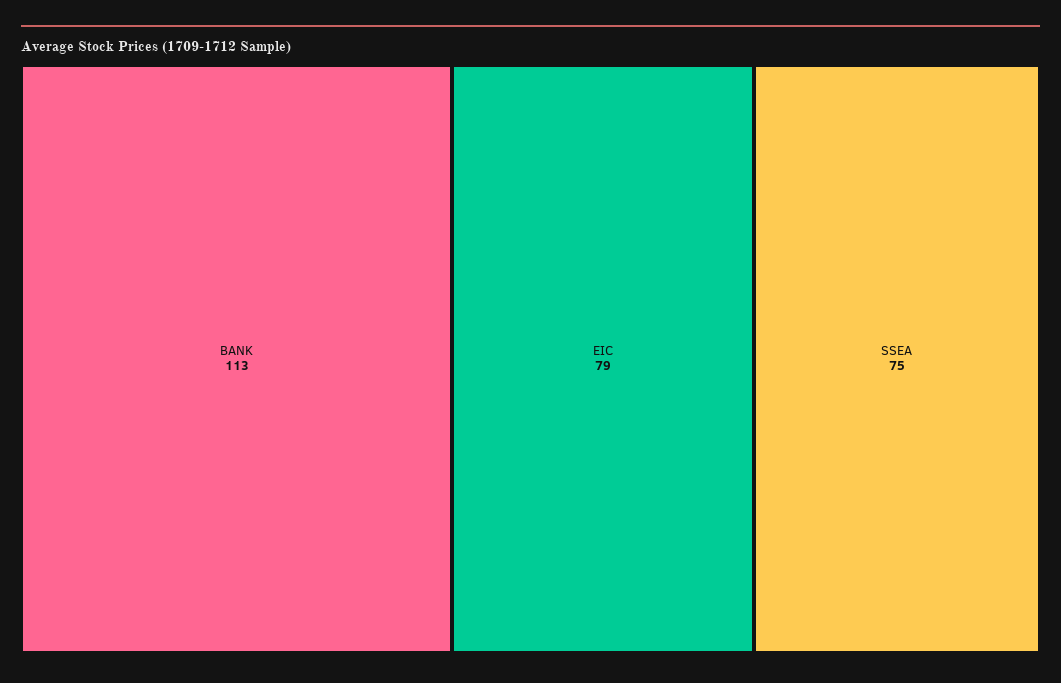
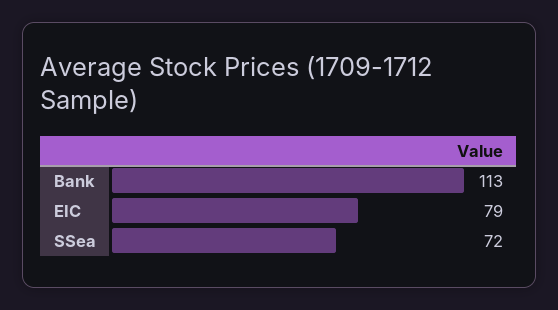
  {
    "BANK": 113,
    "EIC": 79,
-   "SSEA": 75
+   "SSEA": 72
  }

